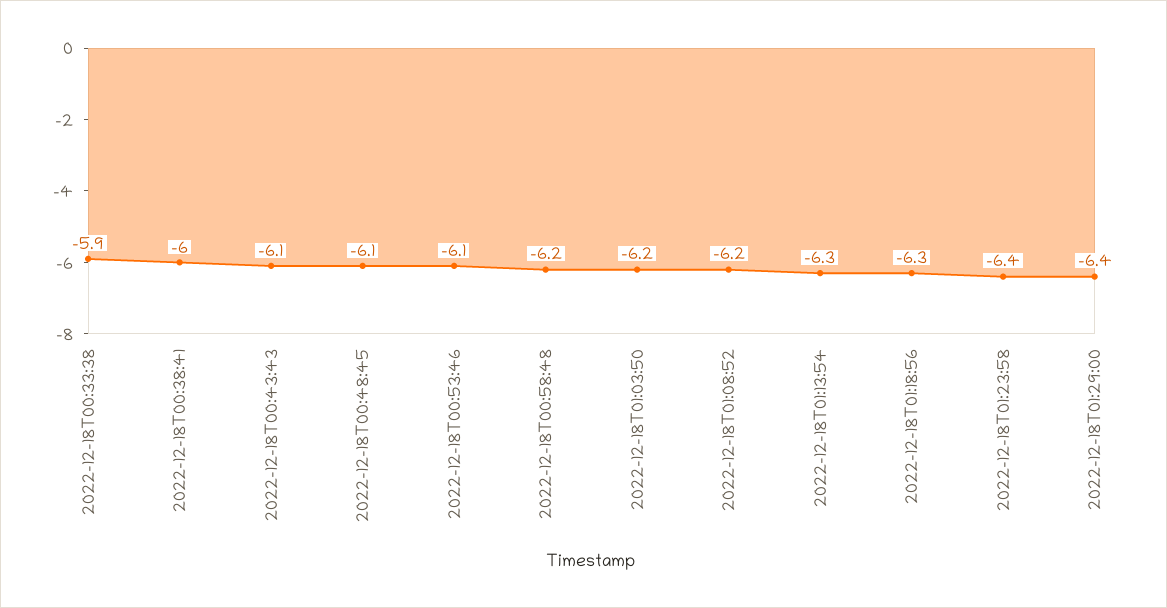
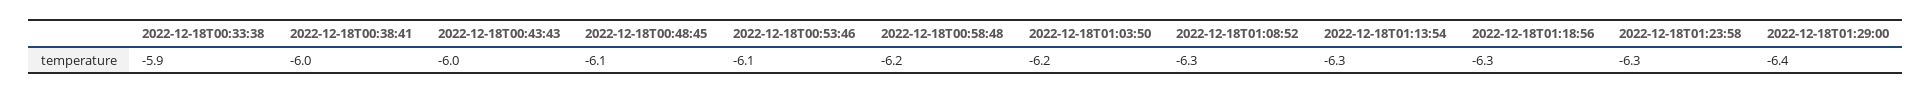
  {
    "2022-12-18T00:33:38": -5.9,
    "2022-12-18T00:38:41": -6,
-   "2022-12-18T00:43:43": -6.1,
+   "2022-12-18T00:43:43": -6,
    "2022-12-18T00:48:45": -6.1,
    "2022-12-18T00:53:46": -6.1,
    "2022-12-18T00:58:48": -6.2,
    "2022-12-18T01:03:50": -6.2,
-   "2022-12-18T01:08:52": -6.2,
+   "2022-12-18T01:08:52": -6.3,
    "2022-12-18T01:13:54": -6.3,
    "2022-12-18T01:18:56": -6.3,
-   "2022-12-18T01:23:58": -6.4,
+   "2022-12-18T01:23:58": -6.3,
    "2022-12-18T01:29:00": -6.4
  }

